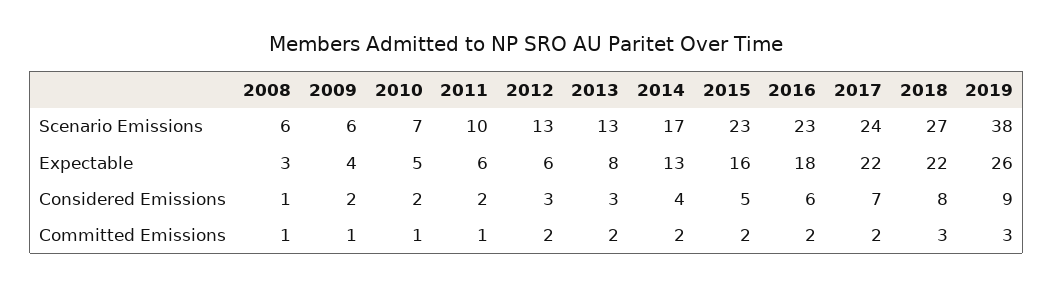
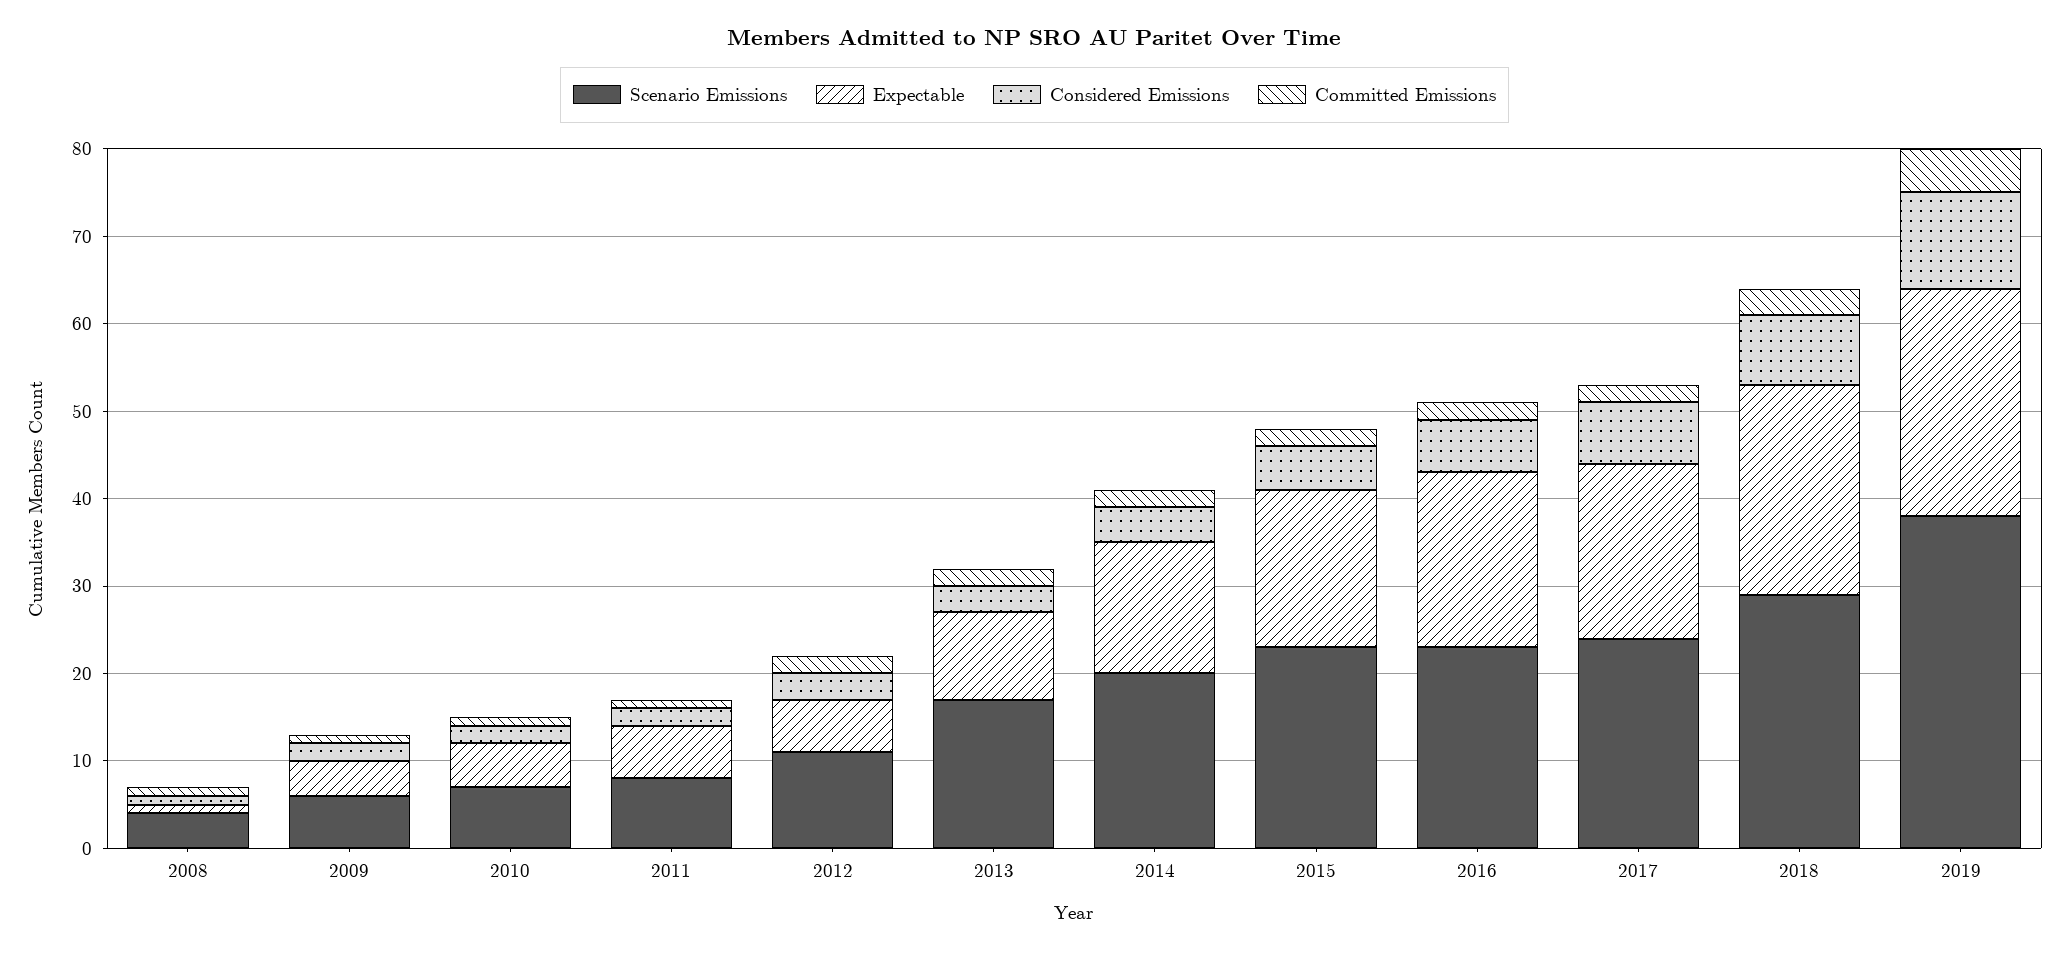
  {
    "Scenario Emissions": {
-     "2008": 6,
+     "2008": 4,
      "2009": 6,
      "2010": 7,
-     "2011": 10,
+     "2011": 8,
-     "2012": 13,
+     "2012": 11,
-     "2013": 13,
+     "2013": 17,
-     "2014": 17,
+     "2014": 20,
      "2015": 23,
      "2016": 23,
      "2017": 24,
-     "2018": 27,
+     "2018": 29,
      "2019": 38
    },
    "Expectable": {
-     "2008": 3,
+     "2008": 1,
      "2009": 4,
      "2010": 5,
      "2011": 6,
      "2012": 6,
-     "2013": 8,
+     "2013": 10,
-     "2014": 13,
+     "2014": 15,
-     "2015": 16,
+     "2015": 18,
-     "2016": 18,
+     "2016": 20,
-     "2017": 22,
+     "2017": 20,
-     "2018": 22,
+     "2018": 24,
      "2019": 26
    },
    "Considered Emissions": {
      "2008": 1,
      "2009": 2,
      "2010": 2,
      "2011": 2,
      "2012": 3,
      "2013": 3,
      "2014": 4,
      "2015": 5,
      "2016": 6,
      "2017": 7,
      "2018": 8,
-     "2019": 9
+     "2019": 11
    },
    "Committed Emissions": {
      "2008": 1,
      "2009": 1,
      "2010": 1,
      "2011": 1,
      "2012": 2,
      "2013": 2,
      "2014": 2,
      "2015": 2,
      "2016": 2,
      "2017": 2,
      "2018": 3,
-     "2019": 3
+     "2019": 5
    }
  }

